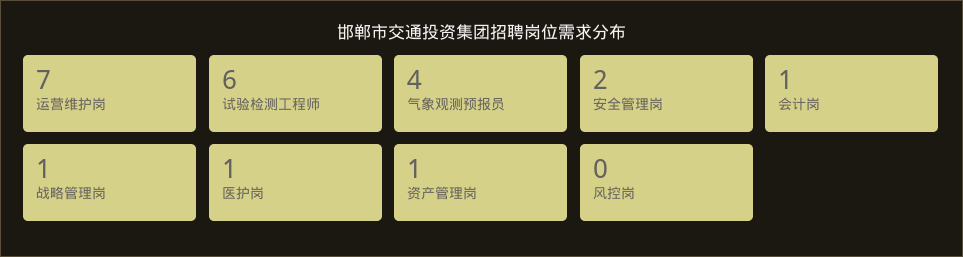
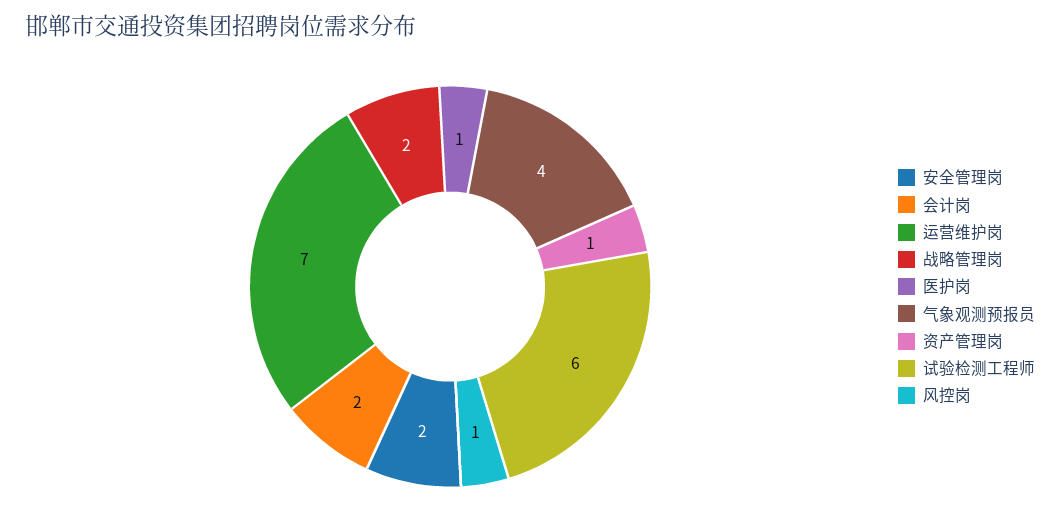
  {
    "运营维护岗": 7,
    "试验检测工程师": 6,
    "气象观测预报员": 4,
    "安全管理岗": 2,
-   "会计岗": 1,
+   "会计岗": 2,
-   "战略管理岗": 1,
+   "战略管理岗": 2,
    "医护岗": 1,
    "资产管理岗": 1,
-   "风控岗": 0
+   "风控岗": 1
  }

